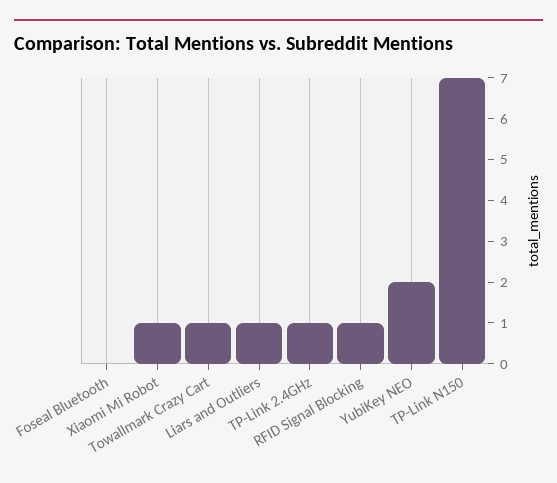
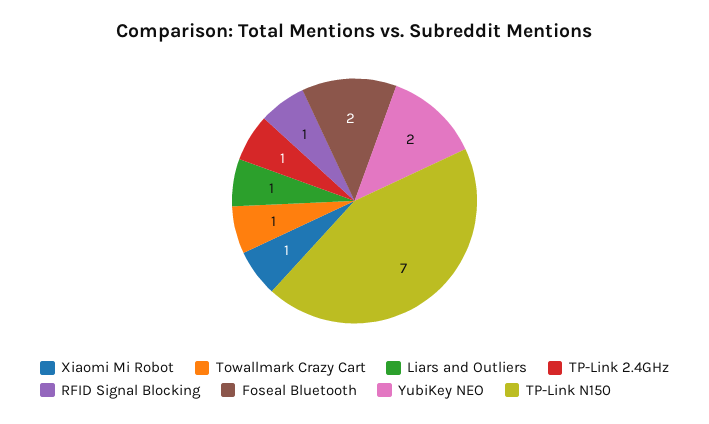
  {
-   "Foseal Bluetooth": 0,
+   "Foseal Bluetooth": 2,
    "Xiaomi Mi Robot": 1,
    "Towallmark Crazy Cart": 1,
    "Liars and Outliers": 1,
    "TP-Link 2.4GHz": 1,
    "RFID Signal Blocking": 1,
    "YubiKey NEO": 2,
    "TP-Link N150": 7
  }

